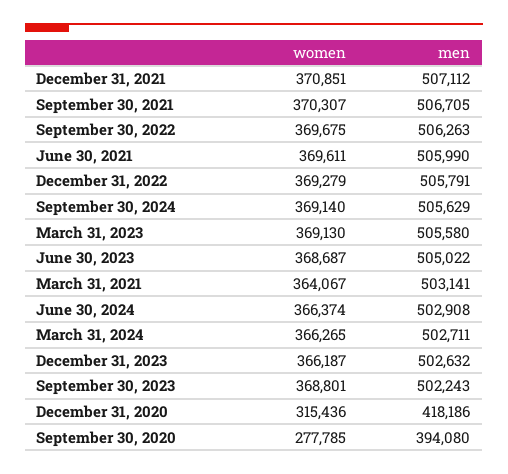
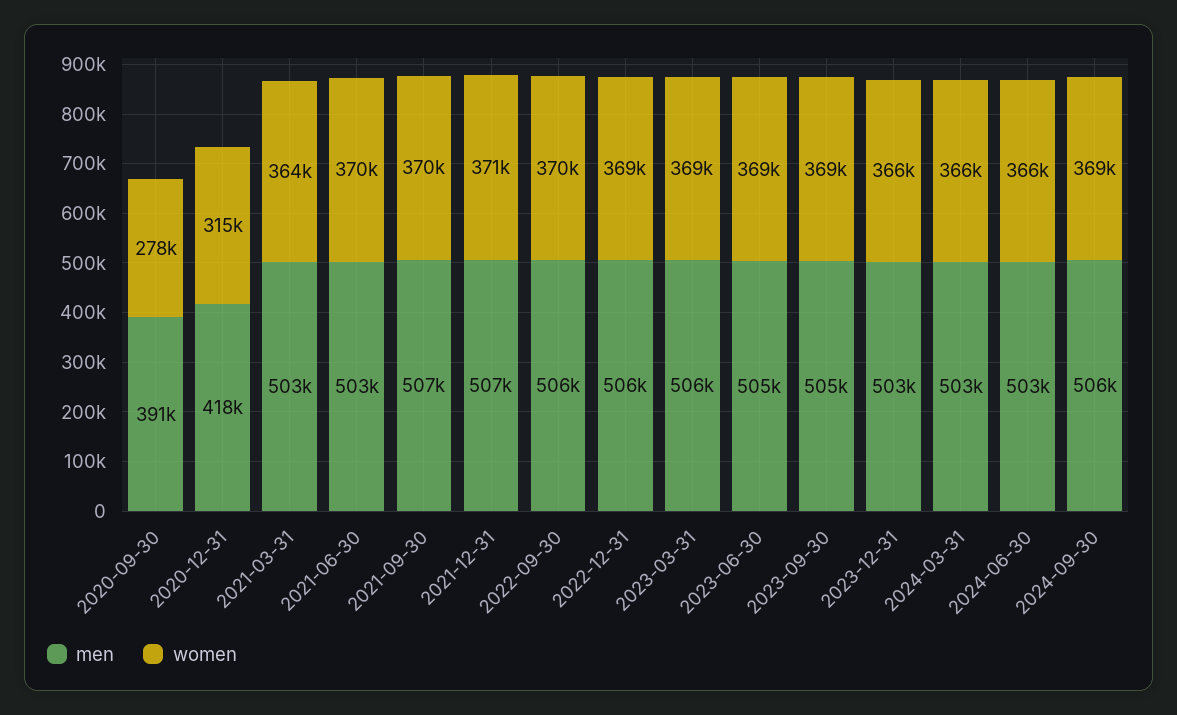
  {
    "women": {
      "December 31, 2021": 370851,
      "September 30, 2021": 370307,
      "September 30, 2022": 369675,
      "June 30, 2021": 369611,
      "December 31, 2022": 369279,
      "September 30, 2024": 369140,
      "March 31, 2023": 369130,
      "June 30, 2023": 368687,
      "March 31, 2021": 364067,
      "June 30, 2024": 366374,
      "March 31, 2024": 366265,
      "December 31, 2023": 366187,
      "September 30, 2023": 368801,
      "December 31, 2020": 315436,
      "September 30, 2020": 277785
    },
    "men": {
      "December 31, 2021": 507112,
      "September 30, 2021": 506705,
      "September 30, 2022": 506263,
-     "June 30, 2021": 505990,
+     "June 30, 2021": 503000,
      "December 31, 2022": 505791,
      "September 30, 2024": 505629,
      "March 31, 2023": 505580,
      "June 30, 2023": 505022,
      "March 31, 2021": 503141,
      "June 30, 2024": 502908,
      "March 31, 2024": 502711,
      "December 31, 2023": 502632,
-     "September 30, 2023": 502243,
+     "September 30, 2023": 505000,
      "December 31, 2020": 418186,
-     "September 30, 2020": 394080
+     "September 30, 2020": 391000
    }
  }

